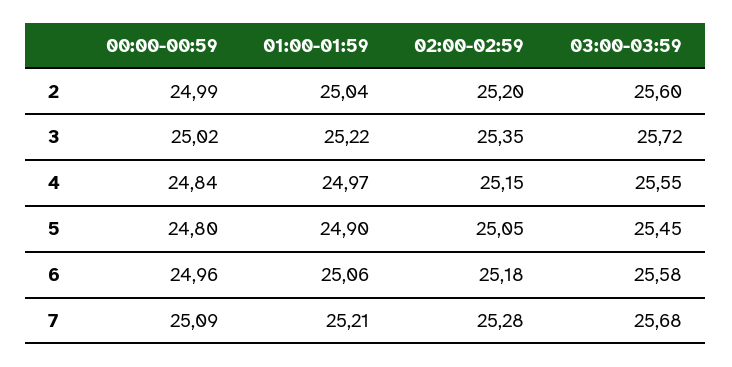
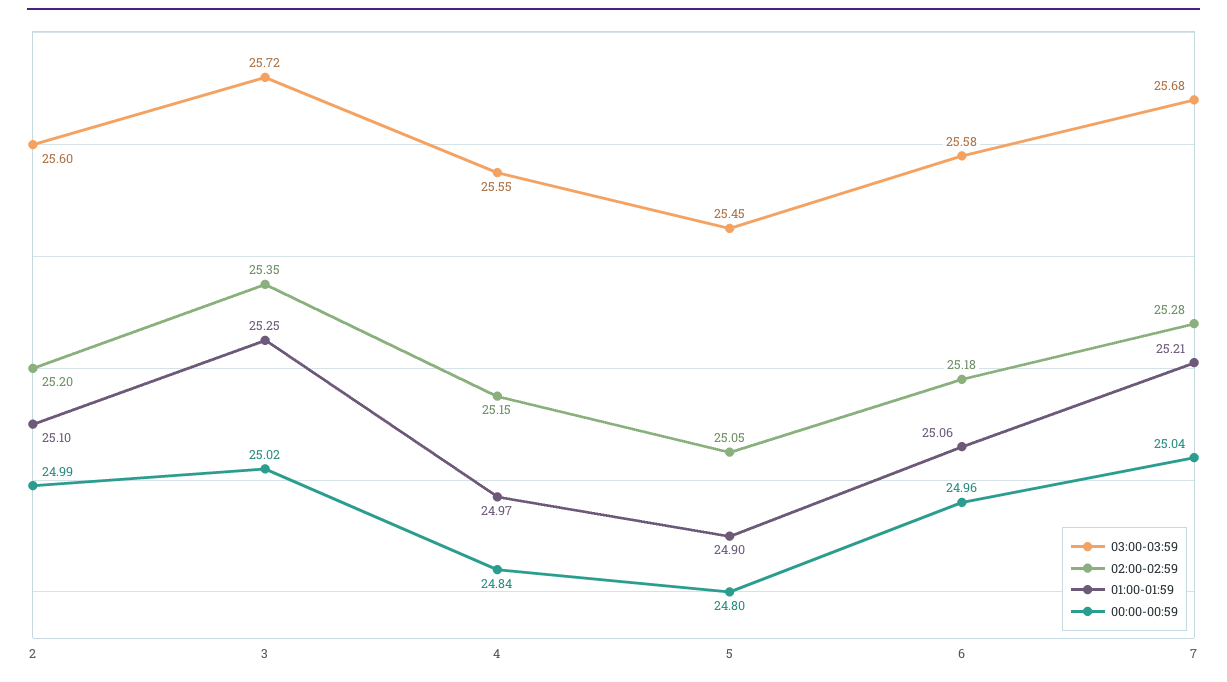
  {
    "00:00-00:59": {
      "2": 24.99,
      "3": 25.02,
      "4": 24.84,
      "5": 24.8,
      "6": 24.96,
-     "7": 25.09
+     "7": 25.04
    },
    "01:00-01:59": {
-     "2": 25.04,
+     "2": 25.1,
-     "3": 25.22,
+     "3": 25.25,
      "4": 24.97,
      "5": 24.9,
      "6": 25.06,
      "7": 25.21
    },
    "02:00-02:59": {
      "2": 25.2,
      "3": 25.35,
      "4": 25.15,
      "5": 25.05,
      "6": 25.18,
      "7": 25.28
    },
    "03:00-03:59": {
      "2": 25.6,
      "3": 25.72,
      "4": 25.55,
      "5": 25.45,
      "6": 25.58,
      "7": 25.68
    }
  }

